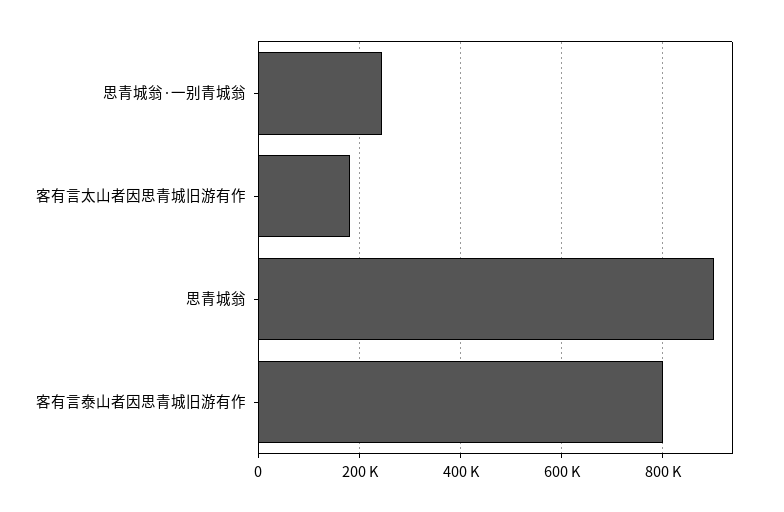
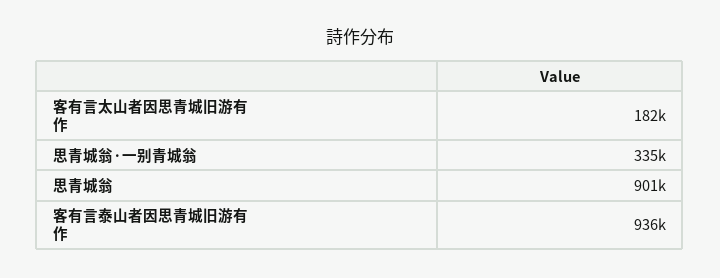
  {
-   "思青城翁·一别青城翁": 240000,
+   "思青城翁·一别青城翁": 335000,
    "客有言太山者因思青城旧游有作": 182000,
    "思青城翁": 901000,
-   "客有言泰山者因思青城旧游有作": 800000
+   "客有言泰山者因思青城旧游有作": 936000
  }

